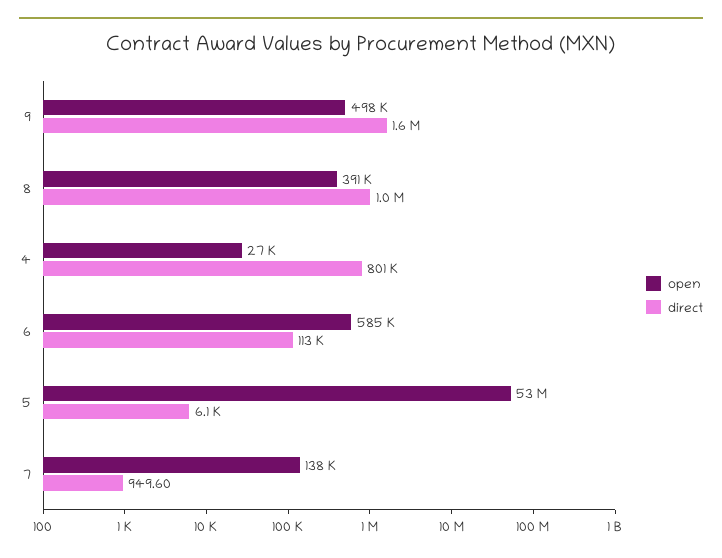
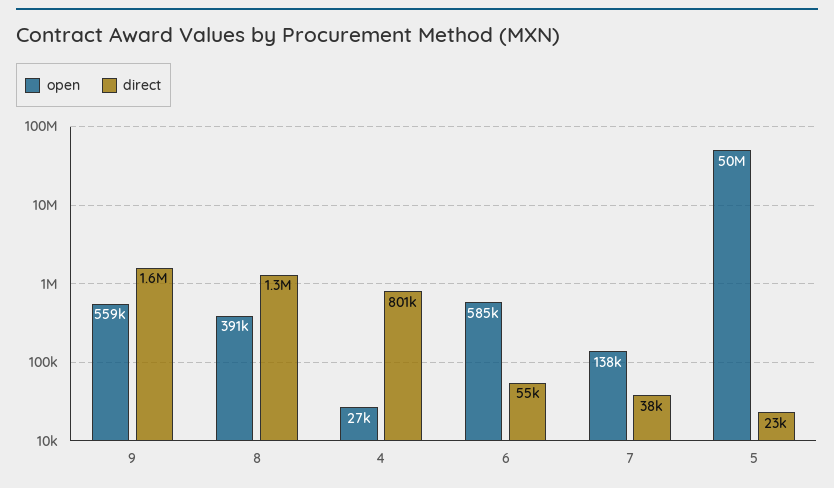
  {
    "open": {
-     "9": 498000,
+     "9": 559000,
      "8": 391000,
      "4": 27000,
      "6": 585000,
-     "5": 53000000,
+     "5": 50000000,
      "7": 138000
    },
    "direct": {
      "9": 1600000,
-     "8": 1000000,
+     "8": 1300000,
      "4": 801000,
-     "6": 113000,
+     "6": 55000,
-     "5": 6100,
+     "5": 23000,
-     "7": 949.6
+     "7": 38000
    }
  }

